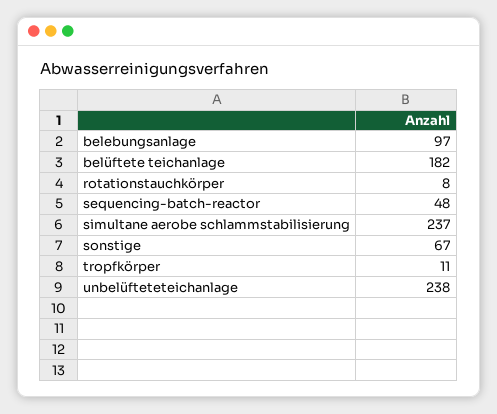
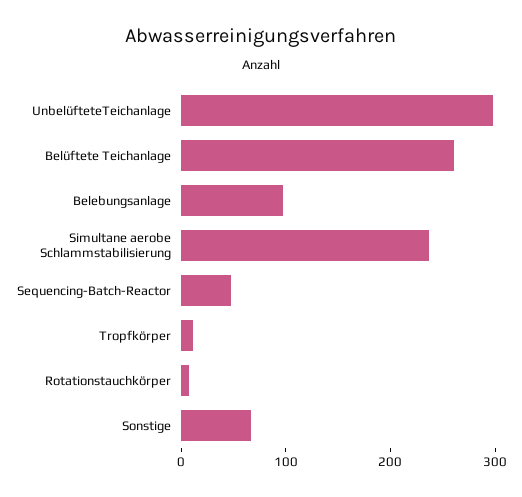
  {
    "belebungsanlage": 97,
-   "belüftete teichanlage": 182,
+   "belüftete teichanlage": 260,
    "rotationstauchkörper": 8,
    "sequencing-batch-reactor": 48,
    "simultane aerobe schlammstabilisierung": 237,
    "sonstige": 67,
    "tropfkörper": 11,
-   "unbelüfteteteichanlage": 238
+   "unbelüfteteteichanlage": 300
  }

